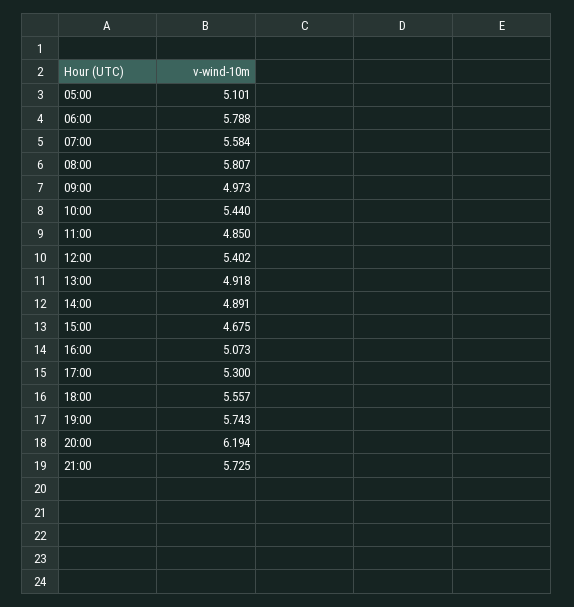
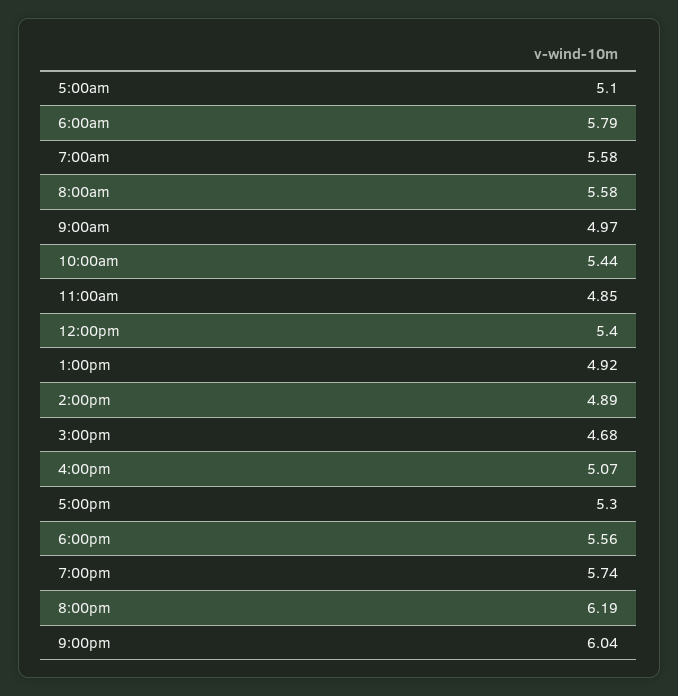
  {
    "05:00": 5.101,
    "06:00": 5.788,
    "07:00": 5.584,
-   "08:00": 5.807,
+   "08:00": 5.58,
    "09:00": 4.973,
    "10:00": 5.44,
    "11:00": 4.85,
    "12:00": 5.402,
    "13:00": 4.918,
    "14:00": 4.891,
    "15:00": 4.675,
    "16:00": 5.073,
    "17:00": 5.3,
    "18:00": 5.557,
    "19:00": 5.743,
    "20:00": 6.194,
-   "21:00": 5.725
+   "21:00": 6.04
  }

